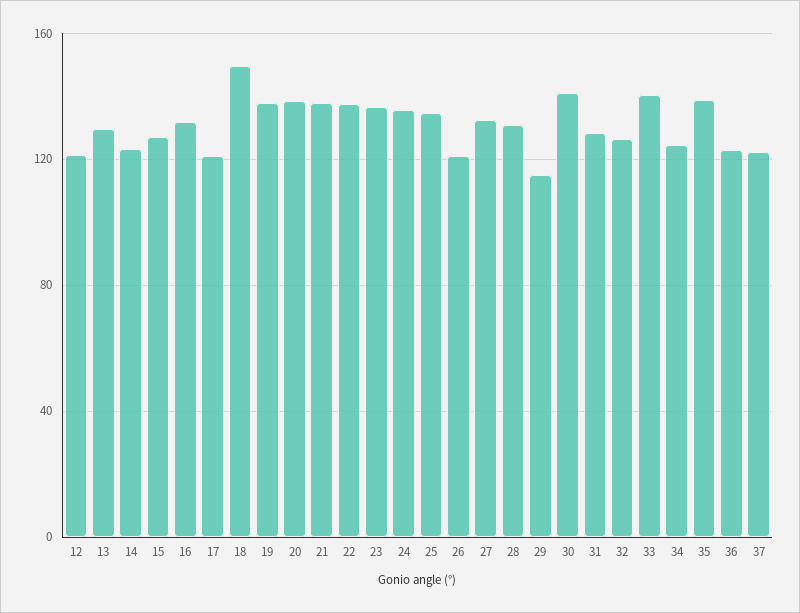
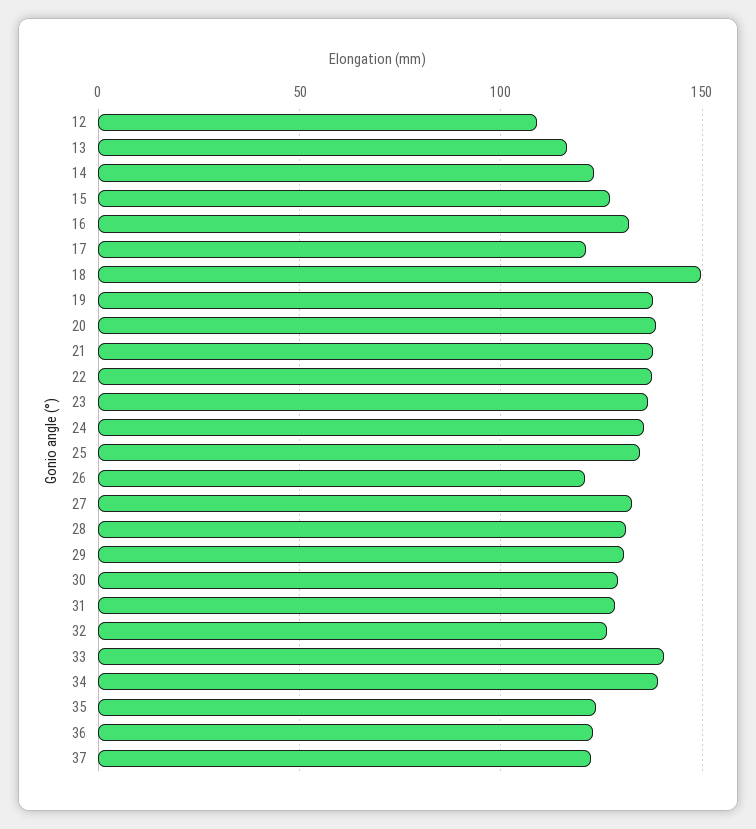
  {
-   "12": 120,
+   "12": 110,
-   "13": 130,
+   "13": 115,
    "14": 125,
    "15": 125,
    "16": 130,
    "17": 120,
    "18": 150,
    "19": 140,
    "20": 140,
    "21": 140,
    "22": 140,
    "23": 135,
    "24": 135,
    "25": 135,
    "26": 120,
    "27": 135,
    "28": 130,
-   "29": 115,
+   "29": 130,
-   "30": 140,
+   "30": 130,
    "31": 130,
    "32": 125,
    "33": 140,
-   "34": 125,
+   "34": 140,
-   "35": 140,
+   "35": 125,
    "36": 125,
    "37": 120
  }

